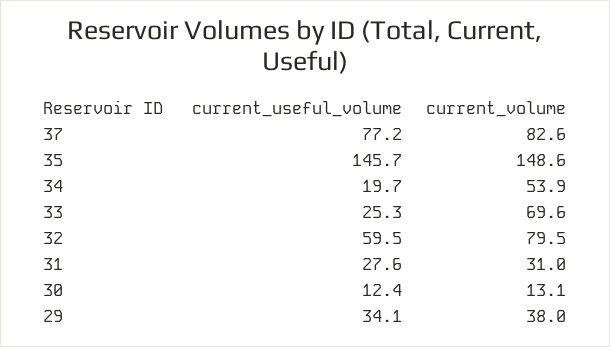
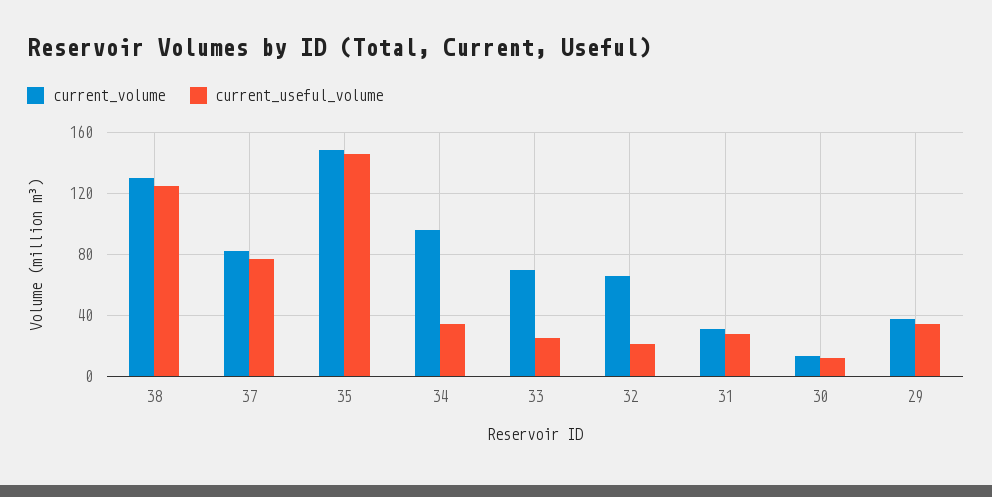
  {
    "current_useful_volume": {
      "37": 77.2,
      "35": 145.7,
-     "34": 19.7,
+     "34": 35,
      "33": 25.3,
-     "32": 59.5,
+     "32": 20,
      "31": 27.6,
      "30": 12.4,
-     "29": 34.1
+     "29": 34.1,
+     "38": 125
    },
    "current_volume": {
      "37": 82.6,
      "35": 148.6,
-     "34": 53.9,
+     "34": 95,
      "33": 69.6,
-     "32": 79.5,
+     "32": 65,
      "31": 31,
      "30": 13.1,
-     "29": 38
+     "29": 38,
+     "38": 130
    }
  }

